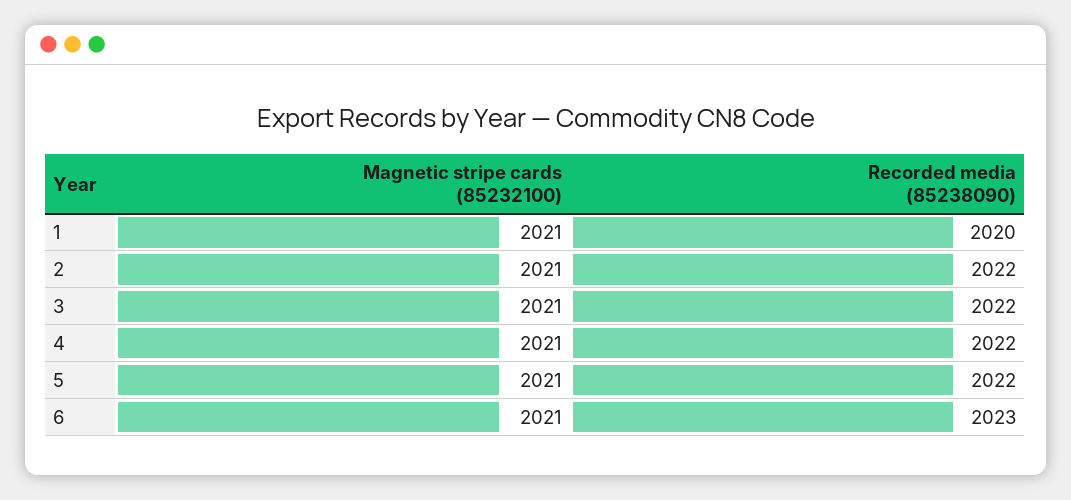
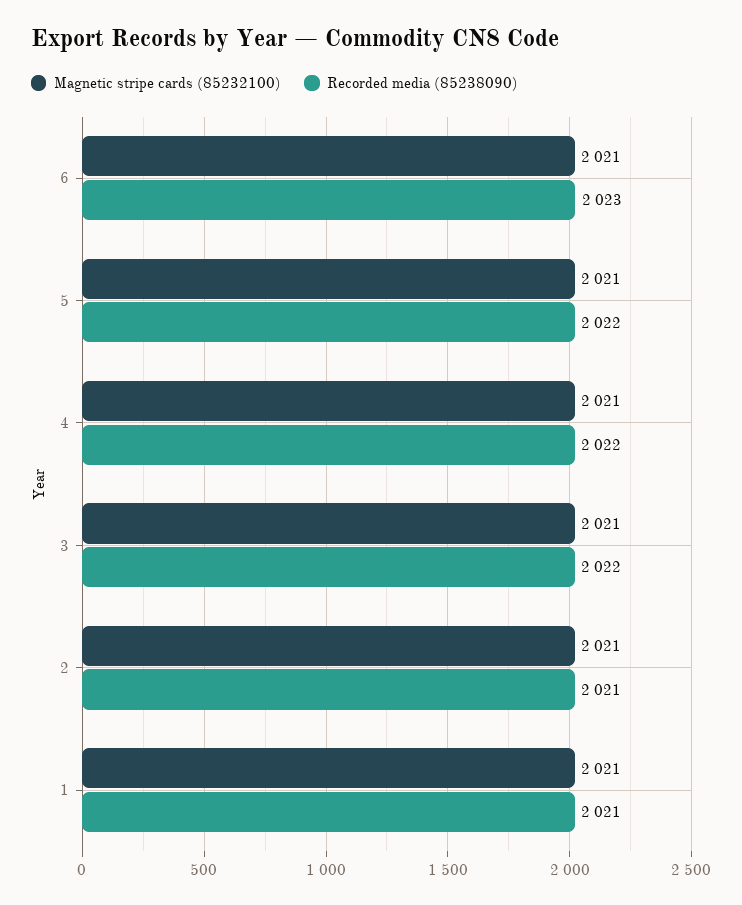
  {
    "Magnetic stripe cards (85232100)": {
      "1": 2021,
      "2": 2021,
      "3": 2021,
      "4": 2021,
      "5": 2021,
      "6": 2021
    },
    "Recorded media (85238090)": {
-     "1": 2020,
+     "1": 2021,
-     "2": 2022,
+     "2": 2021,
      "3": 2022,
      "4": 2022,
      "5": 2022,
      "6": 2023
    }
  }

